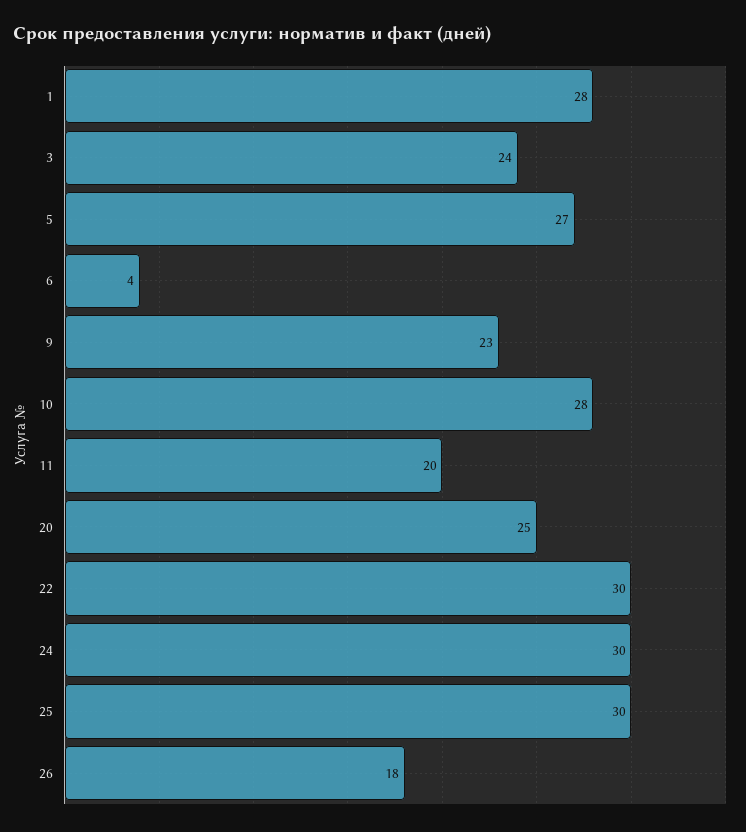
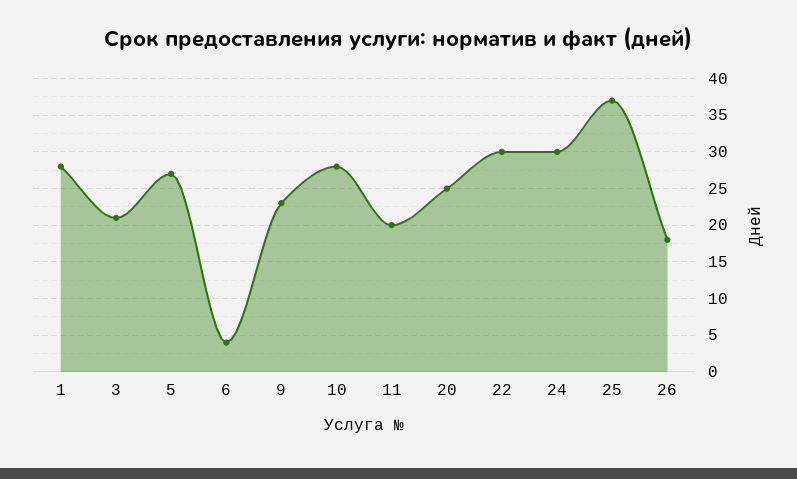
  {
    "1": 28,
-   "3": 24,
+   "3": 21,
    "5": 27,
    "6": 4,
    "9": 23,
    "10": 28,
    "11": 20,
    "20": 25,
    "22": 30,
    "24": 30,
-   "25": 30,
+   "25": 37,
    "26": 18
  }

